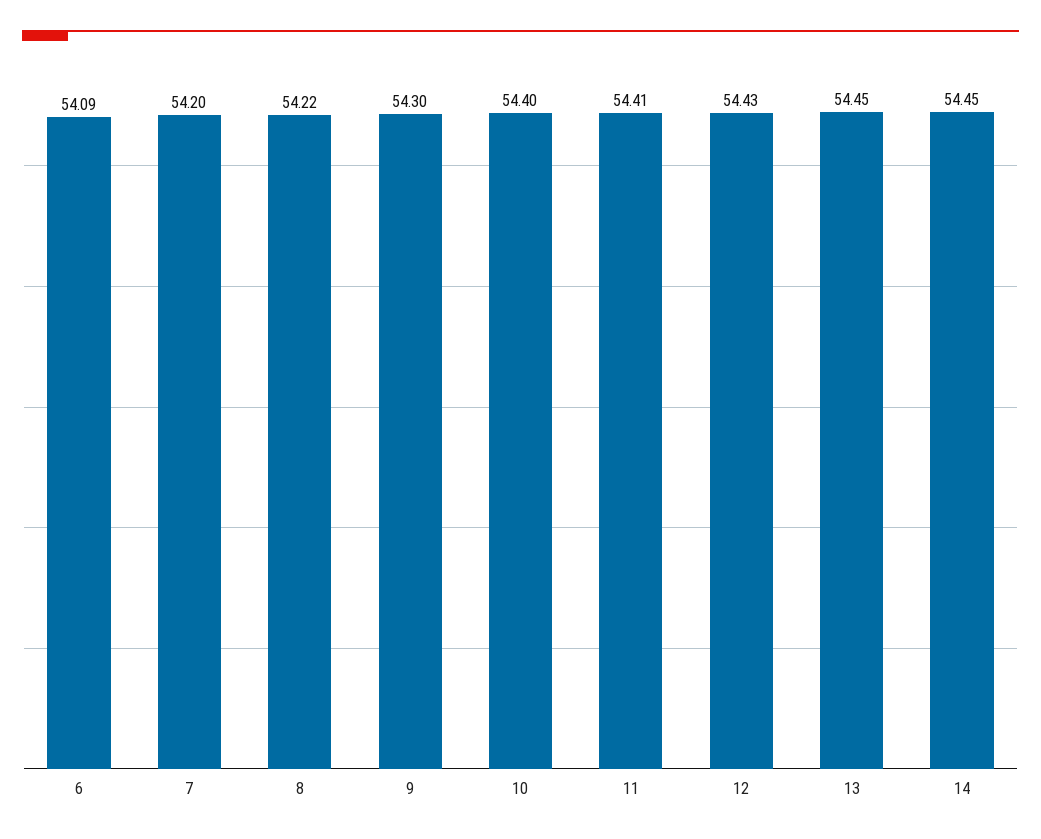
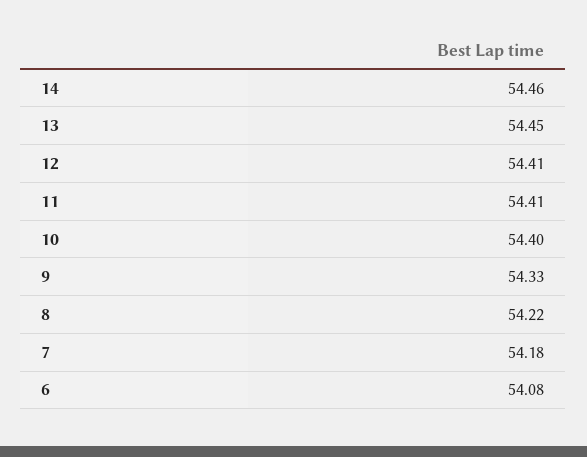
  {
-   "6": 54.09,
+   "6": 54.08,
-   "7": 54.2,
+   "7": 54.18,
    "8": 54.22,
-   "9": 54.3,
+   "9": 54.33,
    "10": 54.4,
    "11": 54.41,
-   "12": 54.43,
+   "12": 54.41,
    "13": 54.45,
-   "14": 54.45
+   "14": 54.46
  }

